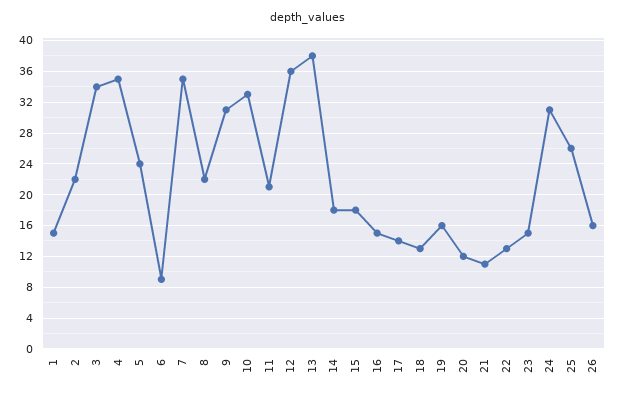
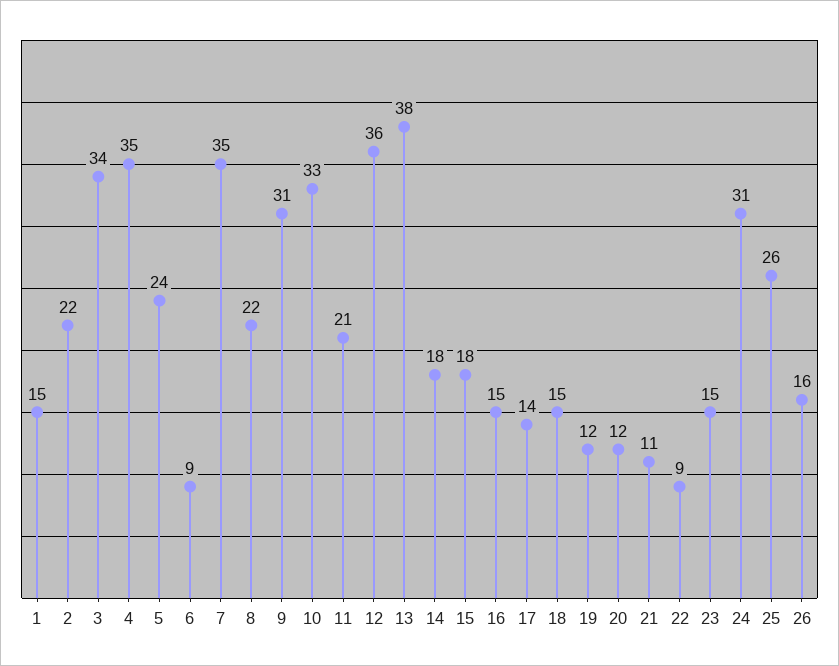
  {
    "1": 15,
    "2": 22,
    "3": 34,
    "4": 35,
    "5": 24,
    "6": 9,
    "7": 35,
    "8": 22,
    "9": 31,
    "10": 33,
    "11": 21,
    "12": 36,
    "13": 38,
    "14": 18,
    "15": 18,
    "16": 15,
    "17": 14,
-   "18": 13,
+   "18": 15,
-   "19": 16,
+   "19": 12,
    "20": 12,
    "21": 11,
-   "22": 13,
+   "22": 9,
    "23": 15,
    "24": 31,
    "25": 26,
    "26": 16
  }

